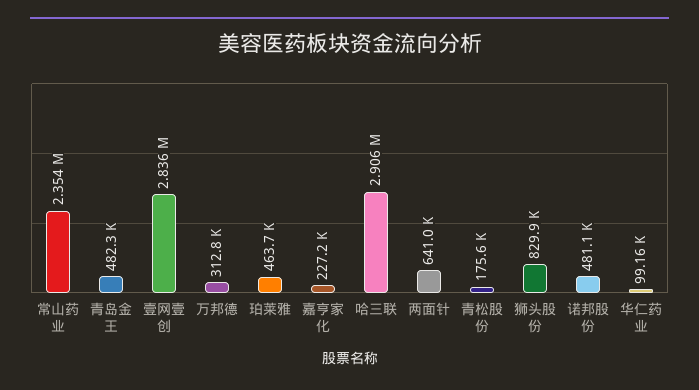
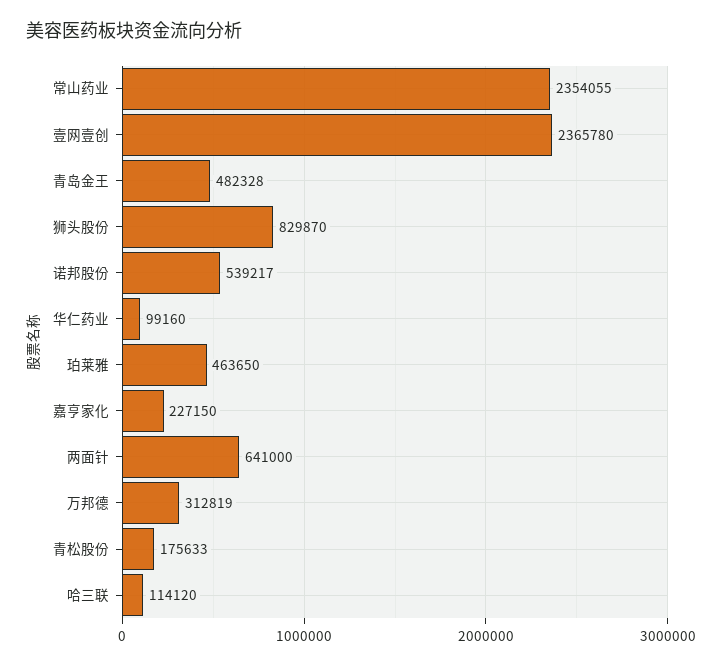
  {
    "常山药业": 2354055,
    "青岛金王": 482328,
-   "壹网壹创": 2836000,
+   "壹网壹创": 2365780,
    "万邦德": 312819,
    "珀莱雅": 463650,
    "嘉亨家化": 227150,
-   "哈三联": 2906000,
+   "哈三联": 114120,
    "两面针": 641000,
    "青松股份": 175633,
    "狮头股份": 829870,
-   "诺邦股份": 481100,
+   "诺邦股份": 539217,
    "华仁药业": 99160
  }

